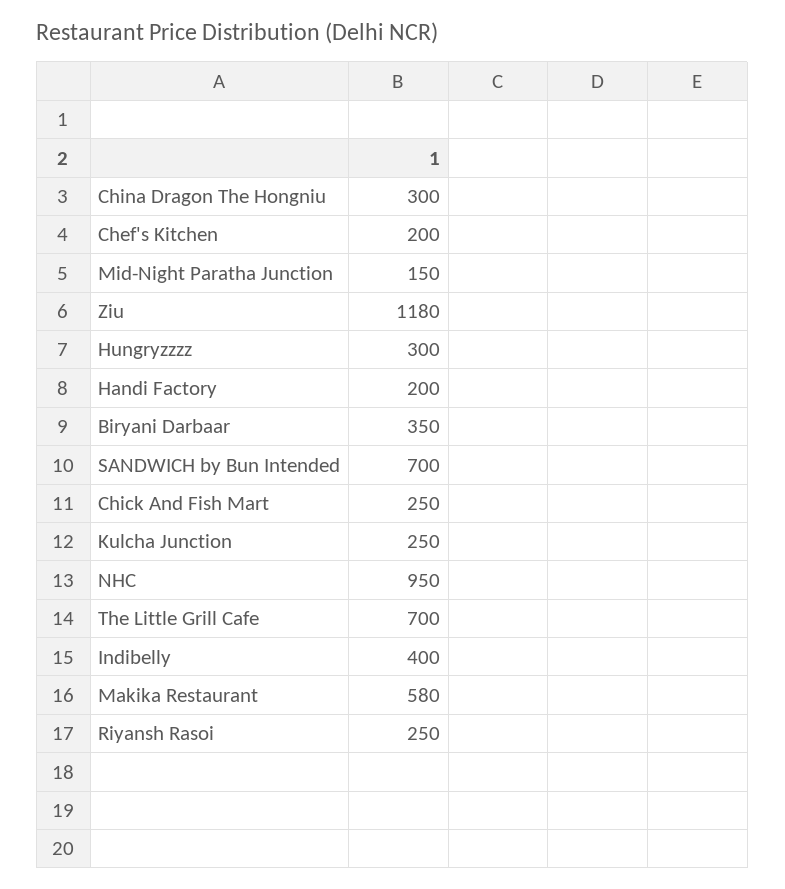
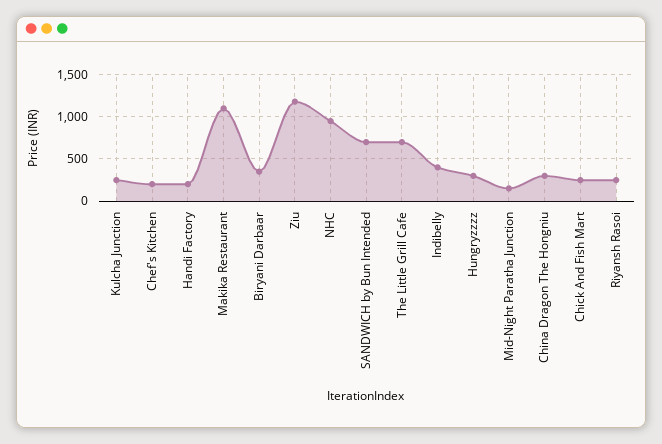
  {
    "China Dragon The Hongniu": 300,
    "Chef's Kitchen": 200,
    "Mid-Night Paratha Junction": 150,
    "Ziu": 1180,
    "Hungryzzzz": 300,
    "Handi Factory": 200,
    "Biryani Darbaar": 350,
    "SANDWICH by Bun Intended": 700,
    "Chick And Fish Mart": 250,
    "Kulcha Junction": 250,
    "NHC": 950,
    "The Little Grill Cafe": 700,
    "Indibelly": 400,
-   "Makika Restaurant": 580,
+   "Makika Restaurant": 1100,
    "Riyansh Rasoi": 250
  }

